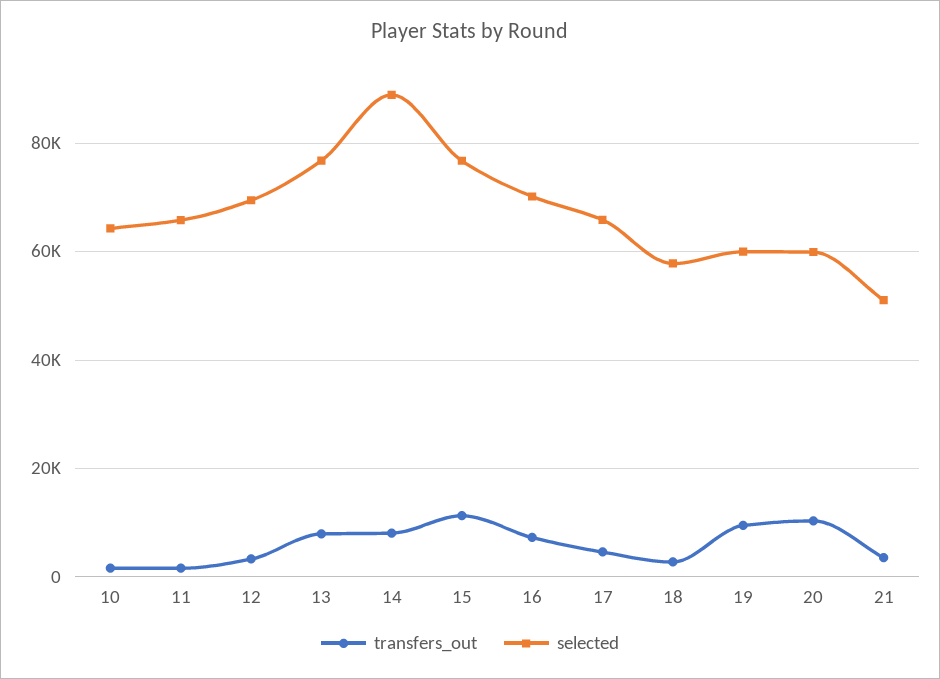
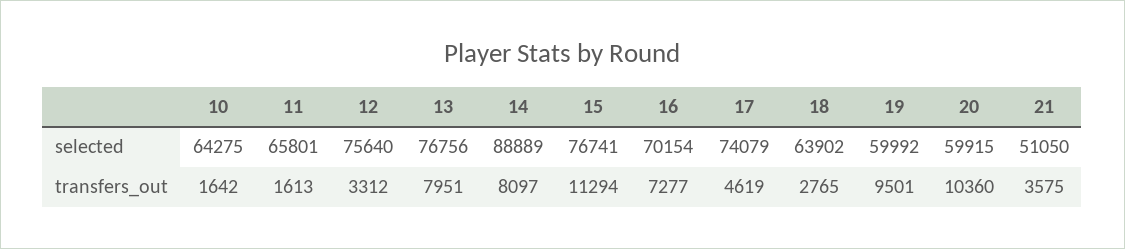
  {
    "transfers_out": {
      "10": 1642,
      "11": 1613,
      "12": 3312,
      "13": 7951,
      "14": 8097,
      "15": 11294,
      "16": 7277,
      "17": 4619,
      "18": 2765,
      "19": 9501,
      "20": 10360,
      "21": 3575
    },
    "selected": {
      "10": 64275,
      "11": 65801,
-     "12": 70000,
+     "12": 75640,
      "13": 76756,
      "14": 88889,
      "15": 76741,
      "16": 70154,
-     "17": 66000,
+     "17": 74079,
-     "18": 58000,
+     "18": 63902,
      "19": 59992,
      "20": 59915,
      "21": 51050
    }
  }

